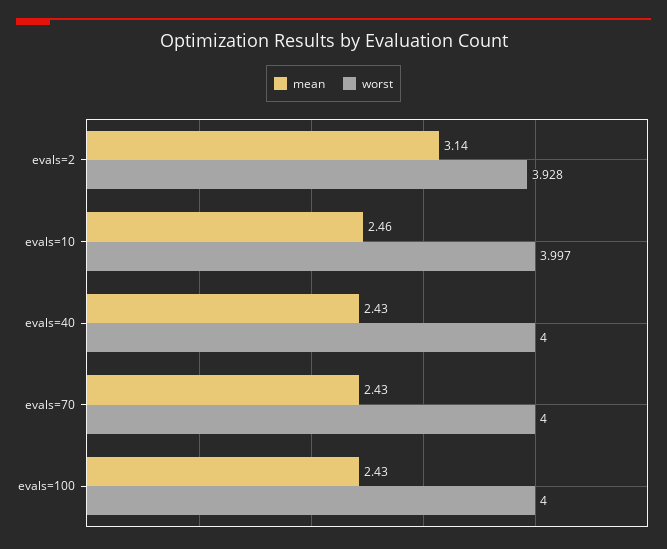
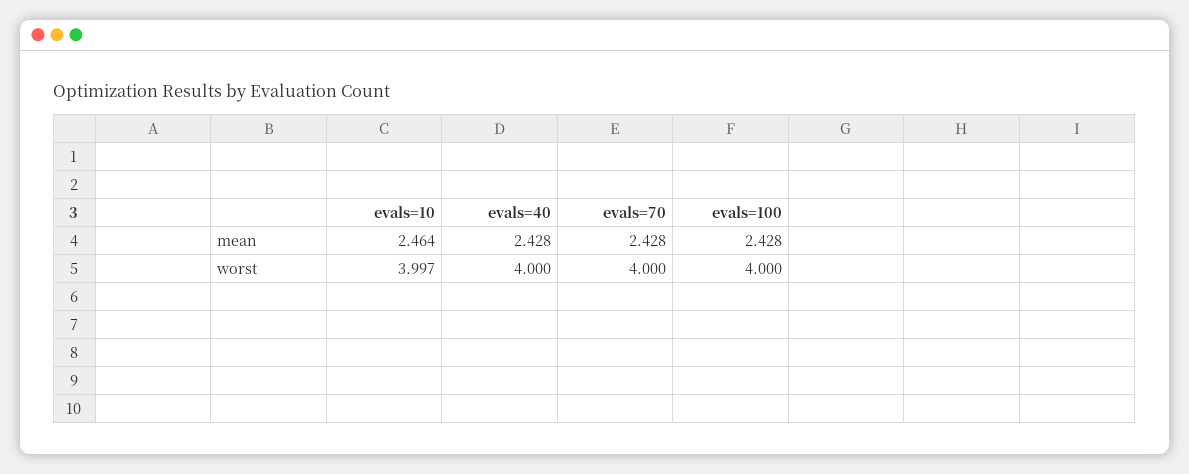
  {
    "mean": {
-     "evals=2": 3.14,
      "evals=10": 2.464,
      "evals=40": 2.428,
      "evals=70": 2.428,
      "evals=100": 2.428
    },
    "worst": {
-     "evals=2": 3.928,
      "evals=10": 3.997,
      "evals=40": 4,
      "evals=70": 4,
      "evals=100": 4
    }
  }

